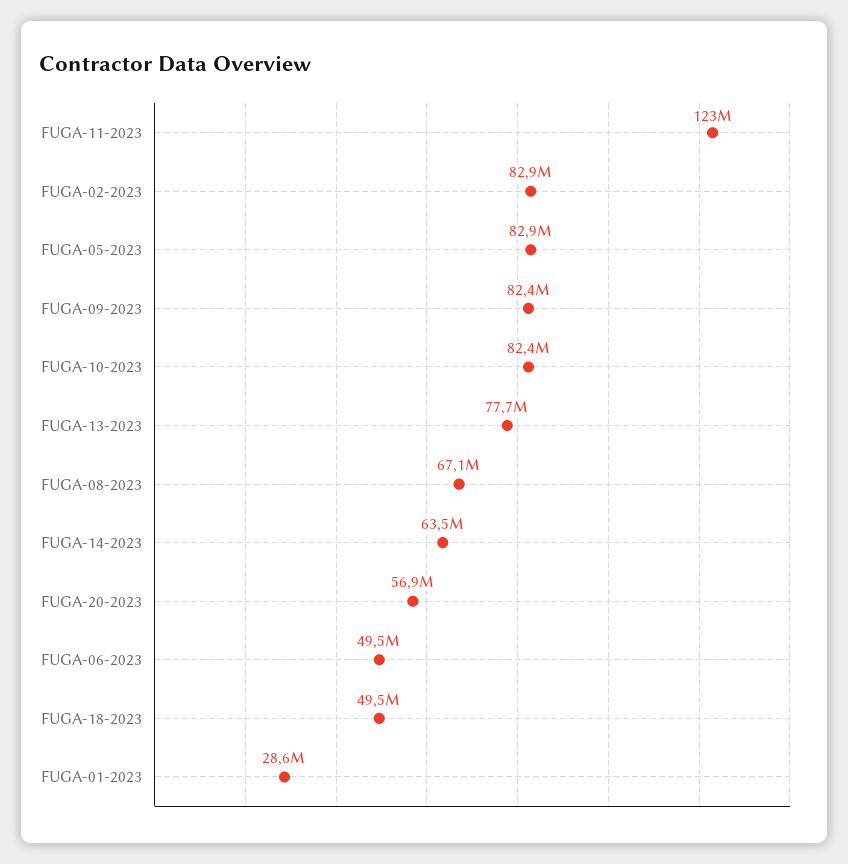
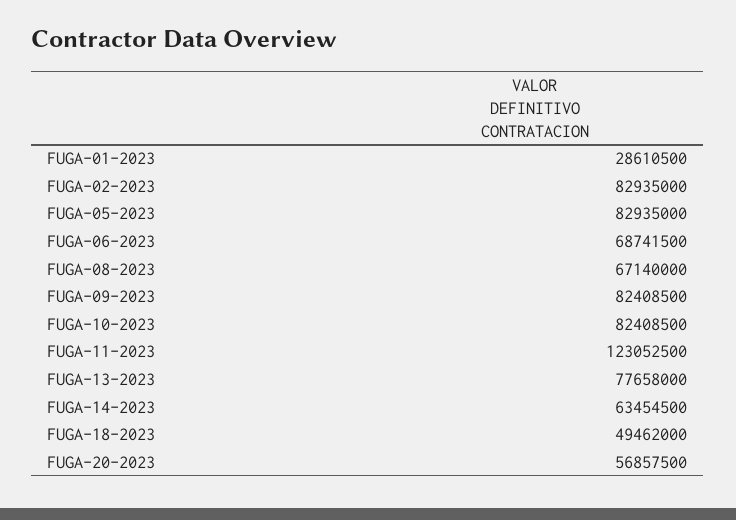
  {
    "FUGA-11-2023": 123052500,
    "FUGA-02-2023": 82935000,
    "FUGA-05-2023": 82935000,
    "FUGA-09-2023": 82408500,
    "FUGA-10-2023": 82408500,
    "FUGA-13-2023": 77658000,
    "FUGA-08-2023": 67140000,
    "FUGA-14-2023": 63454500,
    "FUGA-20-2023": 56857500,
-   "FUGA-06-2023": 49500000,
+   "FUGA-06-2023": 68741500,
    "FUGA-18-2023": 49462000,
    "FUGA-01-2023": 28610500
  }

